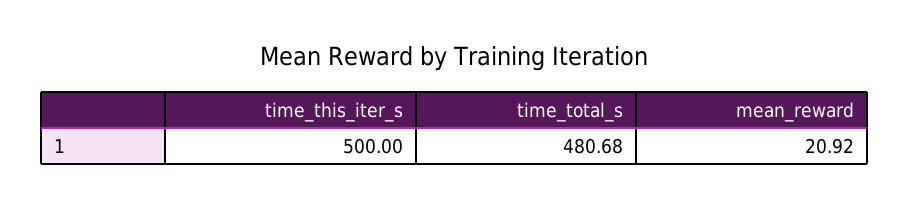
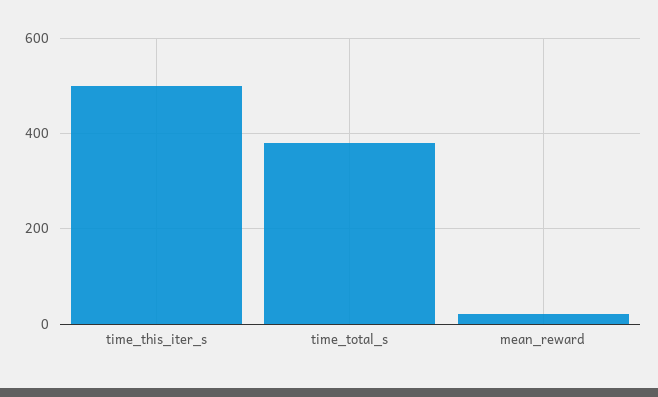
  {
    "time_this_iter_s": 500,
-   "time_total_s": 480.68,
+   "time_total_s": 380,
    "mean_reward": 20.92
  }

